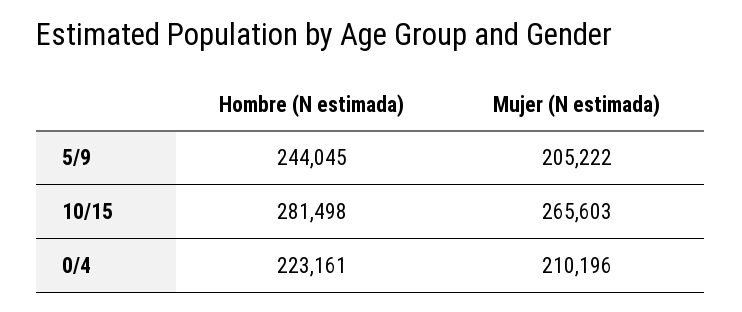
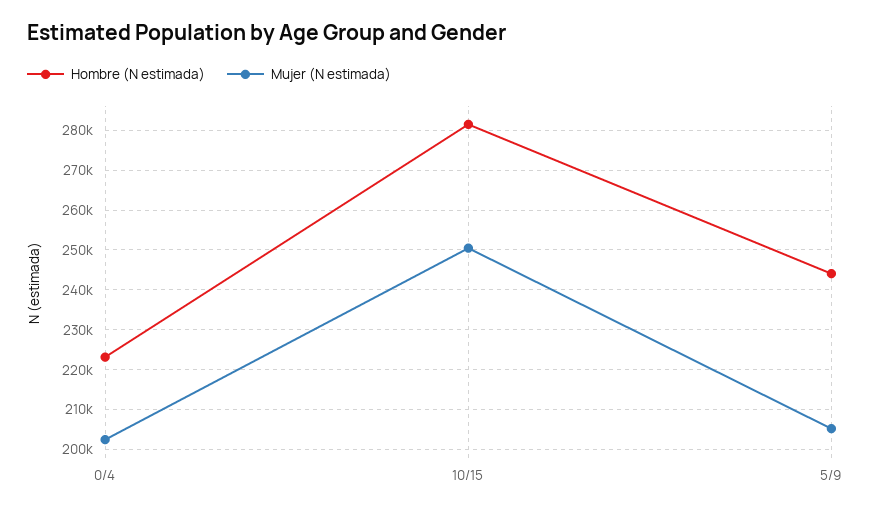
  {
    "Hombre (N estimada)": {
      "5/9": 244045,
      "10/15": 281498,
      "0/4": 223161
    },
    "Mujer (N estimada)": {
      "5/9": 205222,
-     "10/15": 265603,
+     "10/15": 250000,
-     "0/4": 210196
+     "0/4": 202000
    }
  }

